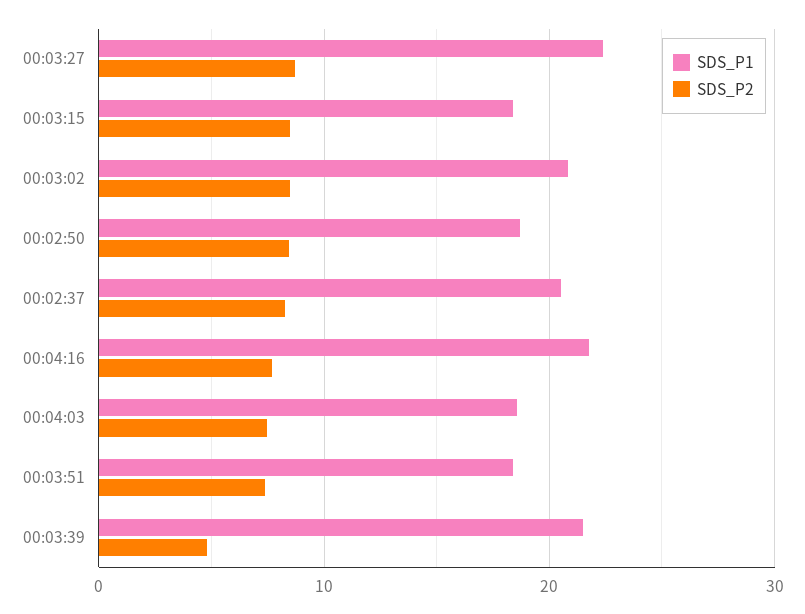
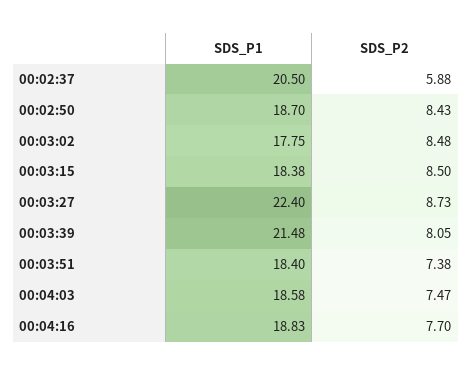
  {
    "SDS_P1": {
      "00:03:27": 22.4,
      "00:03:15": 18.38,
-     "00:03:02": 21,
+     "00:03:02": 17.75,
      "00:02:50": 18.7,
      "00:02:37": 20.5,
-     "00:04:16": 22,
+     "00:04:16": 18.83,
      "00:04:03": 18.58,
      "00:03:51": 18.4,
      "00:03:39": 21.48
    },
    "SDS_P2": {
      "00:03:27": 8.73,
      "00:03:15": 8.5,
      "00:03:02": 8.48,
      "00:02:50": 8.43,
-     "00:02:37": 8,
+     "00:02:37": 5.88,
      "00:04:16": 7.7,
      "00:04:03": 7.47,
      "00:03:51": 7.38,
-     "00:03:39": 5
+     "00:03:39": 8.05
    }
  }

